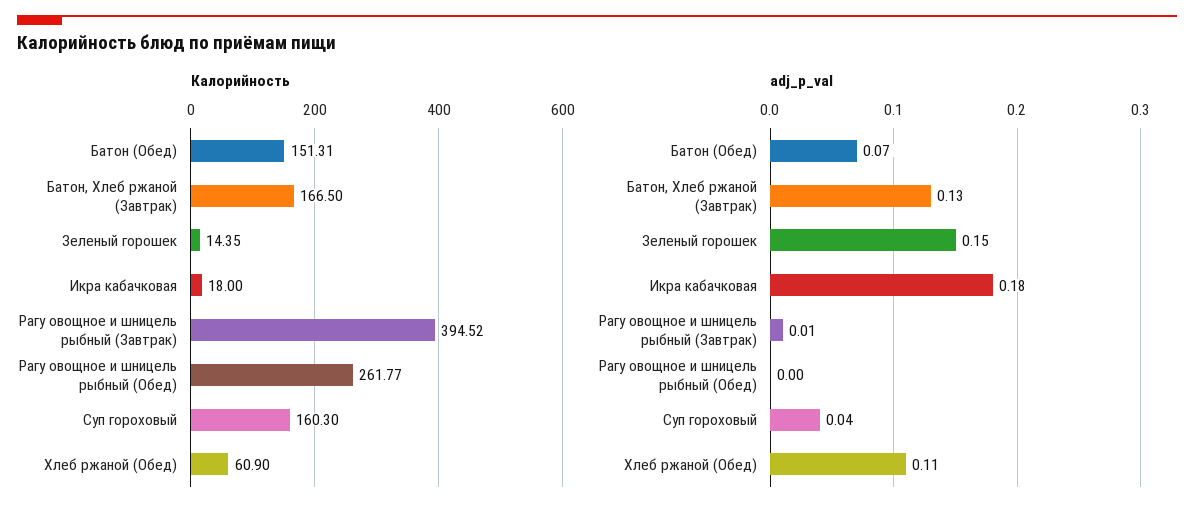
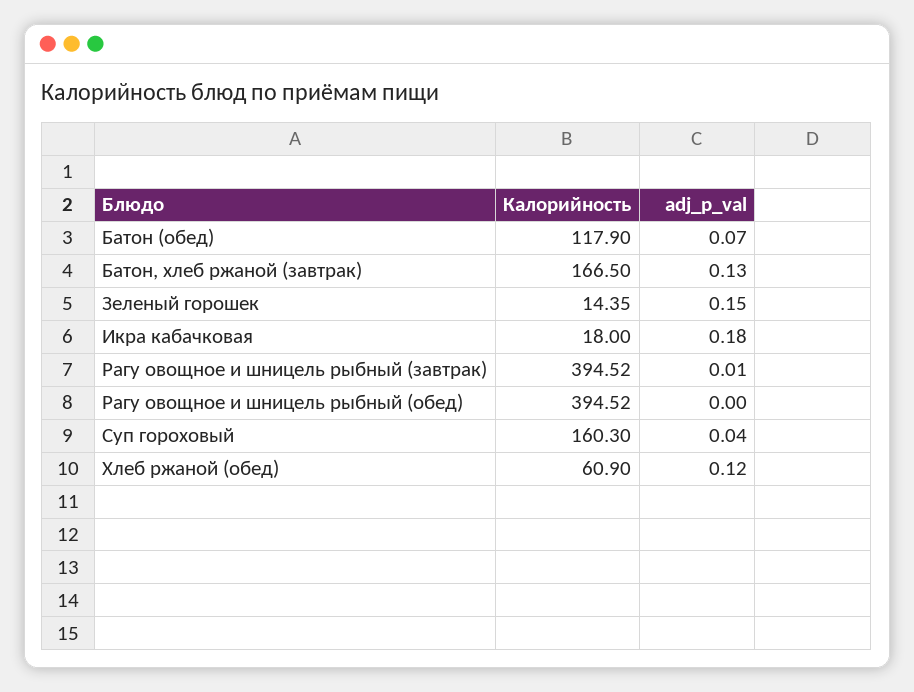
  {
    "Калорийность": {
-     "Батон (Обед)": 151.31,
+     "Батон (Обед)": 117.9,
      "Батон, Хлеб ржаной (Завтрак)": 166.5,
      "Зеленый горошек": 14.35,
      "Икра кабачковая": 18,
      "Рагу овощное и шницель рыбный (Завтрак)": 394.52,
-     "Рагу овощное и шницель рыбный (Обед)": 261.77,
+     "Рагу овощное и шницель рыбный (Обед)": 394.52,
      "Суп гороховый": 160.3,
      "Хлеб ржаной (Обед)": 60.9
    },
    "adj_p_val": {
      "Батон (Обед)": 0.07,
      "Батон, Хлеб ржаной (Завтрак)": 0.13,
      "Зеленый горошек": 0.15,
      "Икра кабачковая": 0.18,
      "Рагу овощное и шницель рыбный (Завтрак)": 0.01,
      "Рагу овощное и шницель рыбный (Обед)": 0,
      "Суп гороховый": 0.04,
-     "Хлеб ржаной (Обед)": 0.11
+     "Хлеб ржаной (Обед)": 0.12
    }
  }

